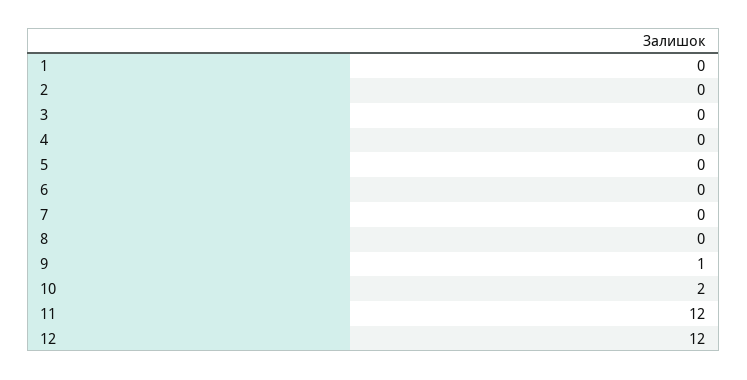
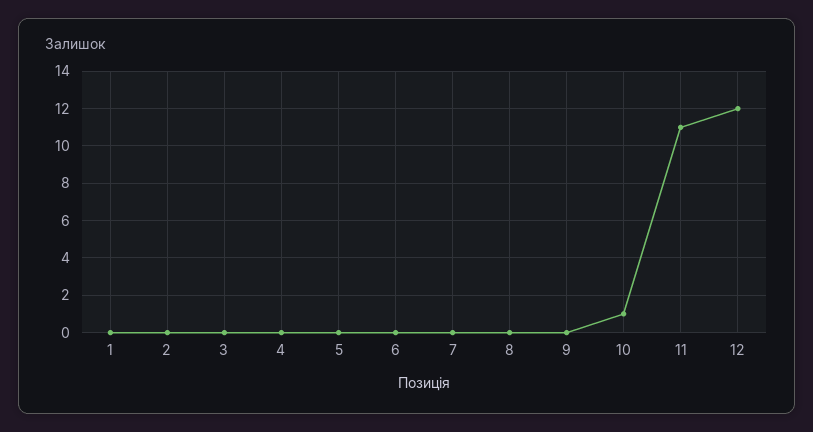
  {
    "1": 0,
    "2": 0,
    "3": 0,
    "4": 0,
    "5": 0,
    "6": 0,
    "7": 0,
    "8": 0,
-   "9": 1,
+   "9": 0,
-   "10": 2,
+   "10": 1,
-   "11": 12,
+   "11": 11,
    "12": 12
  }

